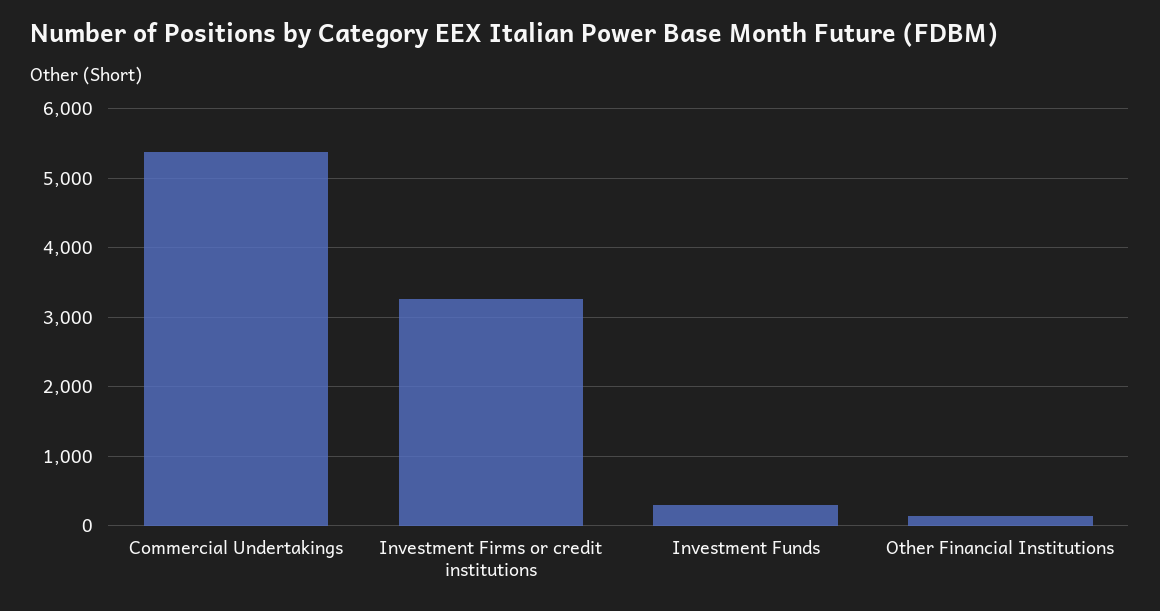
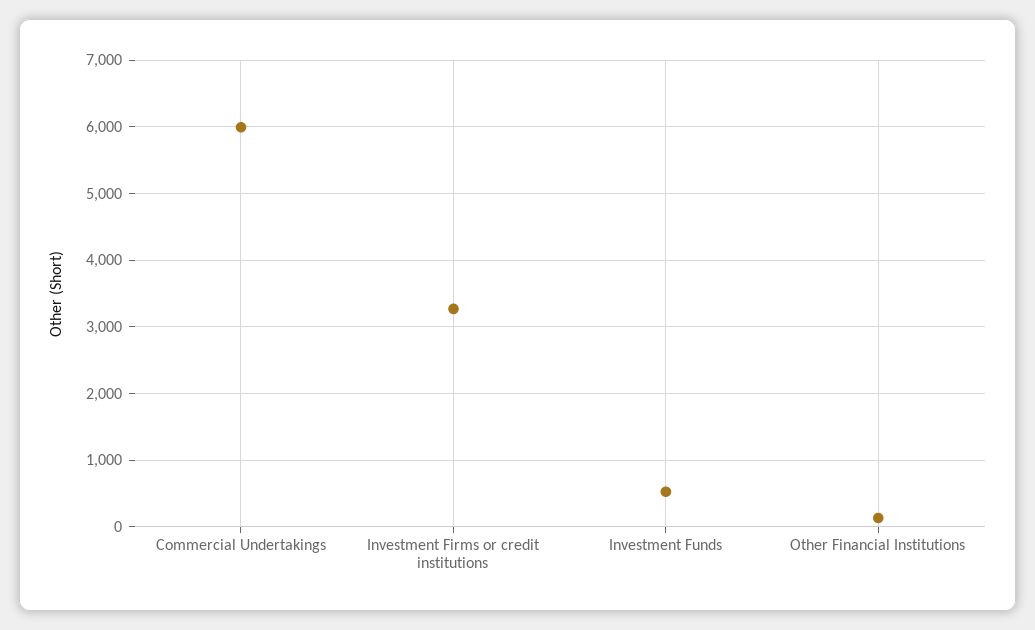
  {
-   "Commercial Undertakings": 5400,
+   "Commercial Undertakings": 6000,
    "Investment Firms or credit institutions": 3300,
-   "Investment Funds": 300,
+   "Investment Funds": 500,
    "Other Financial Institutions": 100
  }

